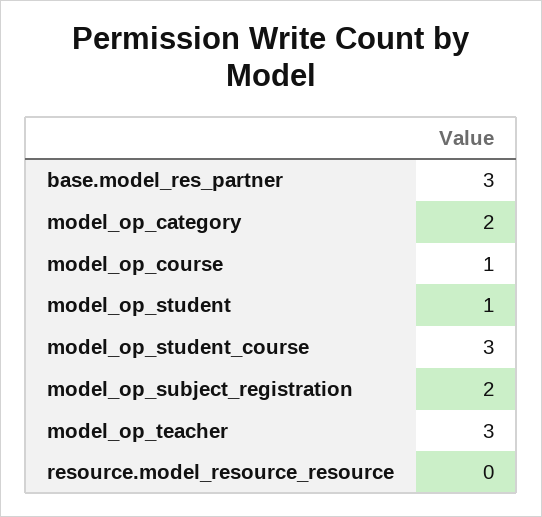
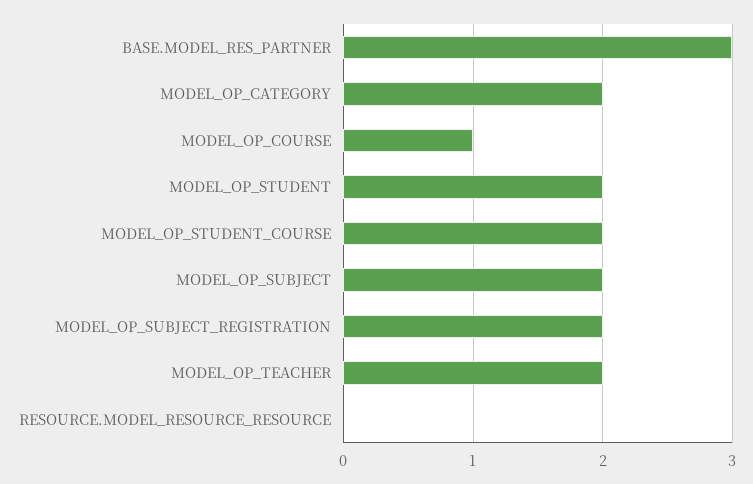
  {
    "base.model_res_partner": 3,
    "model_op_category": 2,
    "model_op_course": 1,
-   "model_op_student": 1,
+   "model_op_student": 2,
-   "model_op_student_course": 3,
+   "model_op_student_course": 2,
    "model_op_subject_registration": 2,
-   "model_op_teacher": 3,
+   "model_op_teacher": 2,
-   "resource.model_resource_resource": 0
+   "resource.model_resource_resource": 0,
+   "MODEL_OP_SUBJECT": 2
  }

